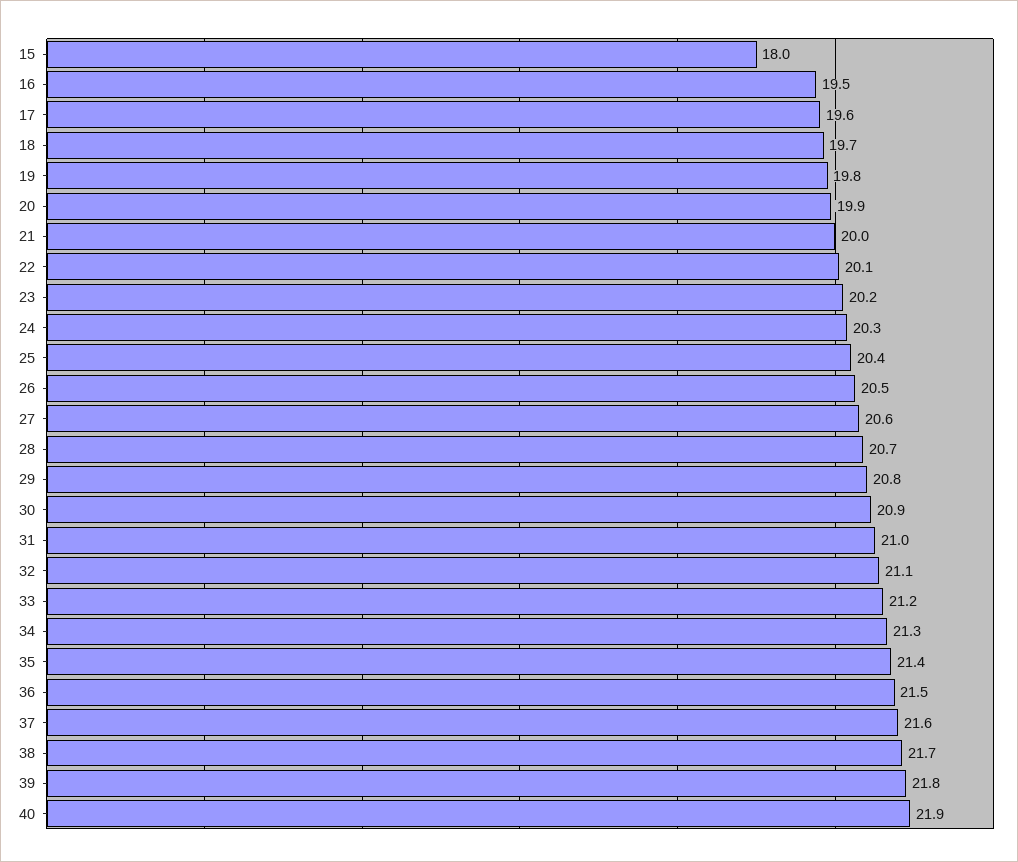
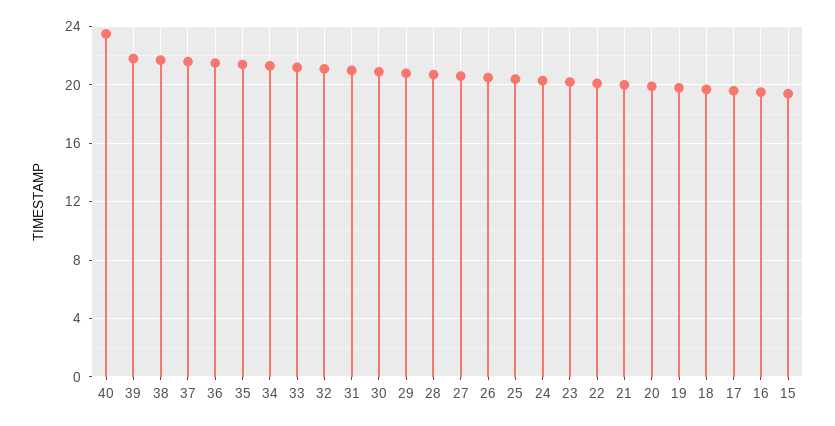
  {
-   "15": 18,
+   "15": 19.5,
    "16": 19.5,
    "17": 19.6,
    "18": 19.7,
    "19": 19.8,
    "20": 19.9,
    "21": 20,
    "22": 20.1,
    "23": 20.2,
    "24": 20.3,
    "25": 20.4,
    "26": 20.5,
    "27": 20.6,
    "28": 20.7,
    "29": 20.8,
    "30": 20.9,
    "31": 21,
    "32": 21.1,
    "33": 21.2,
    "34": 21.3,
    "35": 21.4,
    "36": 21.5,
    "37": 21.6,
    "38": 21.7,
    "39": 21.8,
-   "40": 21.9
+   "40": 23.5
  }

